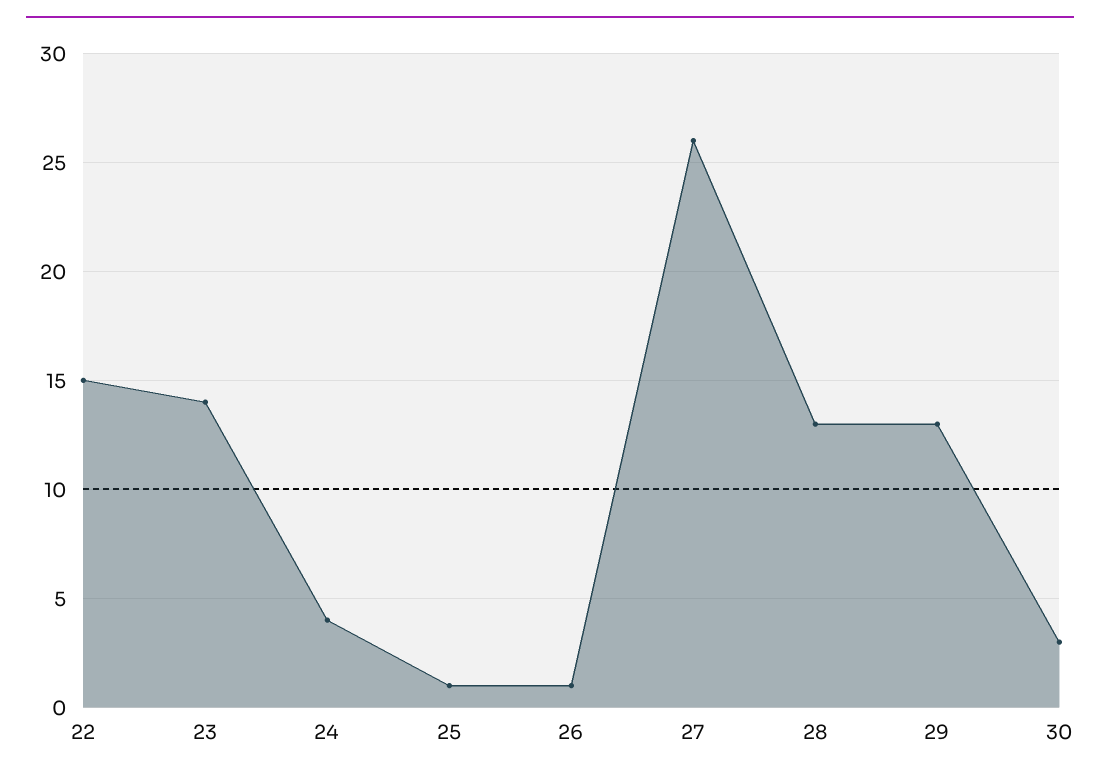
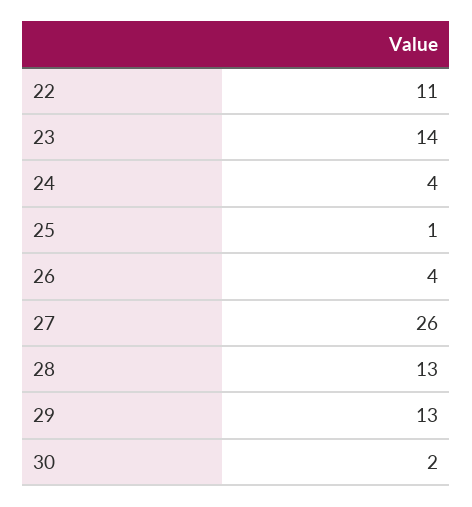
  {
-   "22": 15,
+   "22": 11,
    "23": 14,
    "24": 4,
    "25": 1,
-   "26": 1,
+   "26": 4,
    "27": 26,
    "28": 13,
    "29": 13,
-   "30": 3
+   "30": 2
  }

